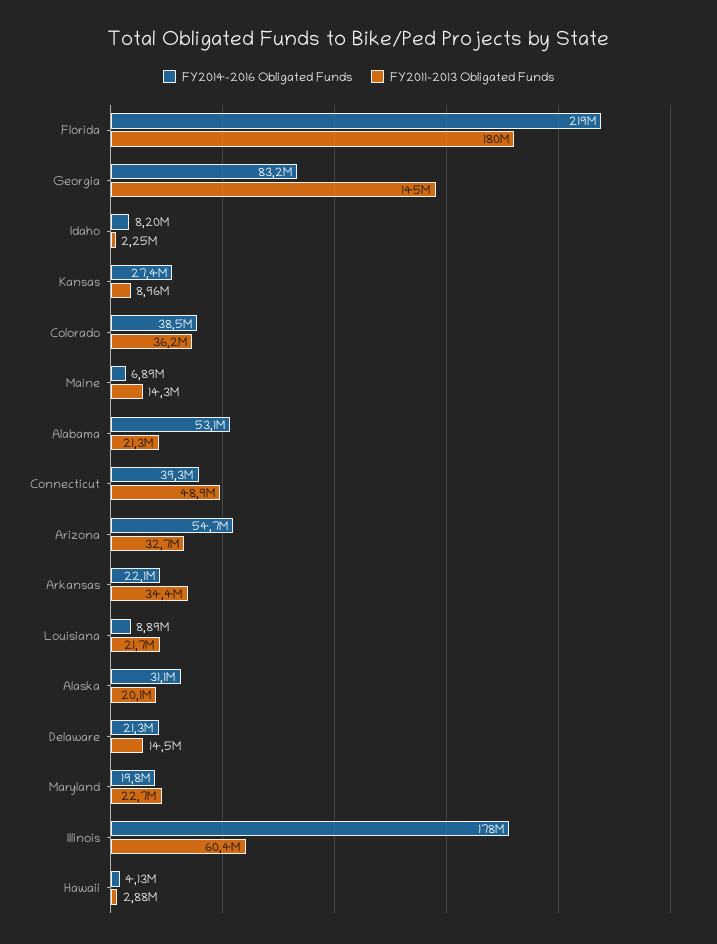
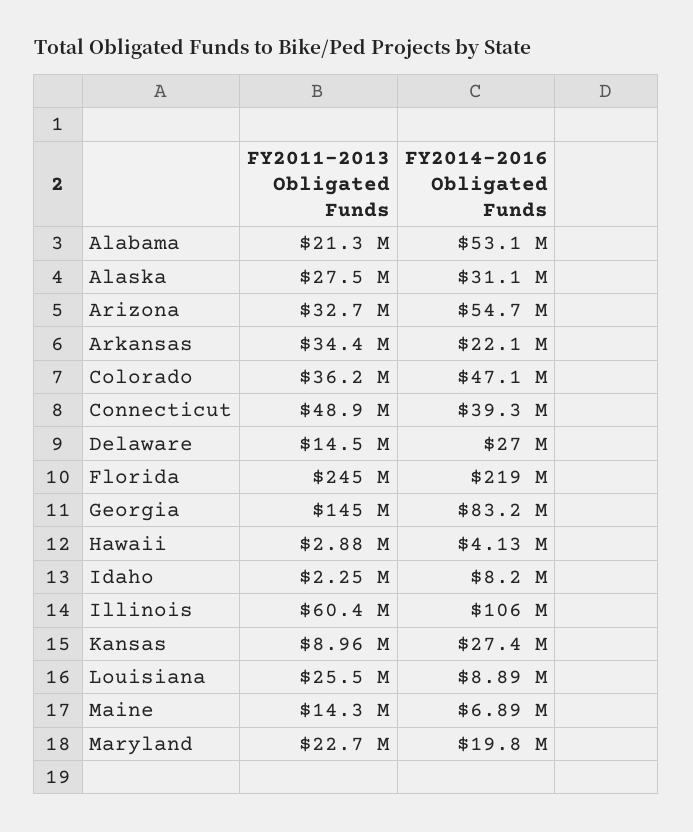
  {
    "FY2014-2016 Obligated Funds": {
      "Florida": 219000000,
      "Georgia": 83200000,
      "Idaho": 8200000,
      "Kansas": 27400000,
-     "Colorado": 38500000,
+     "Colorado": 47100000,
      "Maine": 6890000,
      "Alabama": 53100000,
      "Connecticut": 39300000,
      "Arizona": 54700000,
      "Arkansas": 22100000,
      "Louisiana": 8890000,
      "Alaska": 31100000,
-     "Delaware": 21300000,
+     "Delaware": 27000000,
      "Maryland": 19800000,
-     "Illinois": 178000000,
+     "Illinois": 106000000,
      "Hawaii": 4130000
    },
    "FY2011-2013 Obligated Funds": {
-     "Florida": 180000000,
+     "Florida": 245000000,
      "Georgia": 145000000,
      "Idaho": 2250000,
      "Kansas": 8960000,
      "Colorado": 36200000,
      "Maine": 14300000,
      "Alabama": 21300000,
      "Connecticut": 48900000,
      "Arizona": 32700000,
      "Arkansas": 34400000,
-     "Louisiana": 21700000,
+     "Louisiana": 25500000,
-     "Alaska": 20100000,
+     "Alaska": 27500000,
      "Delaware": 14500000,
      "Maryland": 22700000,
      "Illinois": 60400000,
      "Hawaii": 2880000
    }
  }

